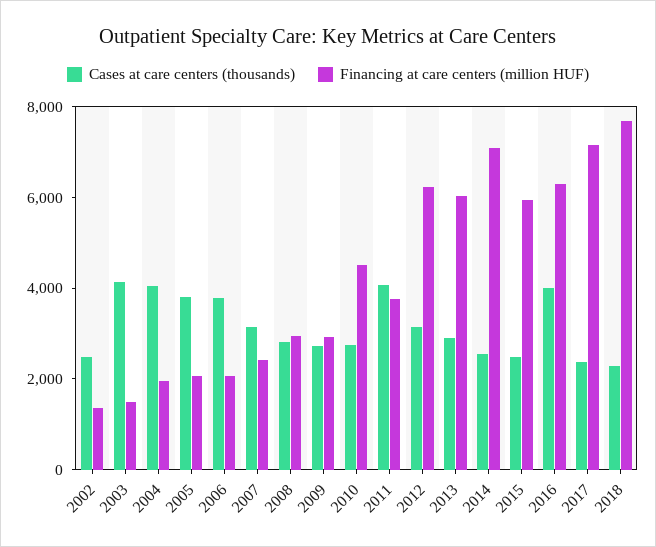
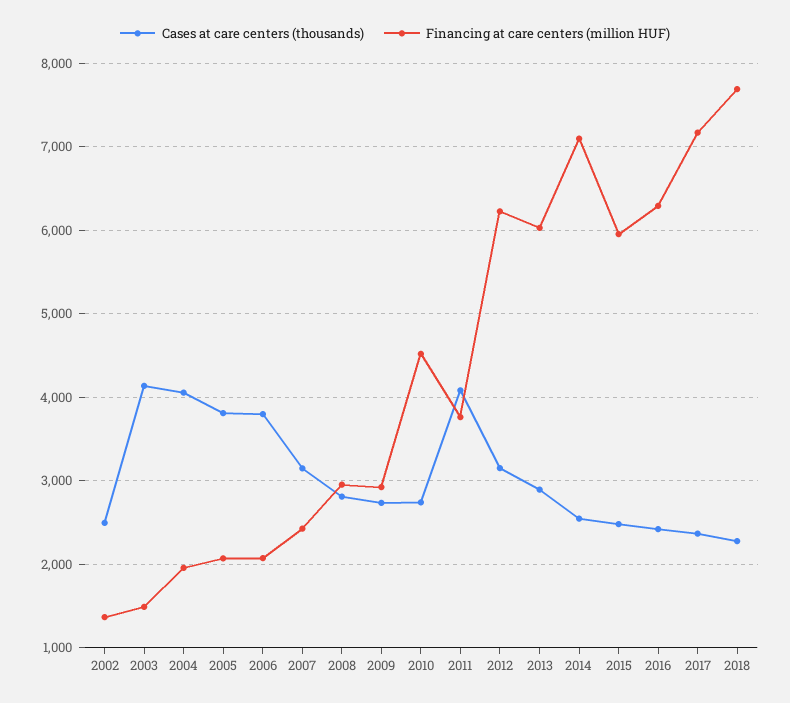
  {
    "Cases at care centers (thousands)": {
      "2002": 2500,
      "2003": 4100,
      "2004": 4100,
      "2005": 3800,
      "2006": 3800,
      "2007": 3100,
      "2008": 2800,
      "2009": 2700,
      "2010": 2700,
      "2011": 4100,
      "2012": 3200,
      "2013": 2900,
      "2014": 2500,
      "2015": 2500,
-     "2016": 4000,
+     "2016": 2400,
      "2017": 2400,
      "2018": 2300
    },
    "Financing at care centers (million HUF)": {
      "2002": 1400,
      "2003": 1500,
      "2004": 2000,
      "2005": 2100,
      "2006": 2100,
      "2007": 2400,
      "2008": 3000,
      "2009": 2900,
      "2010": 4500,
      "2011": 3800,
      "2012": 6200,
      "2013": 6000,
      "2014": 7100,
      "2015": 6000,
      "2016": 6300,
      "2017": 7200,
      "2018": 7700
    }
  }

